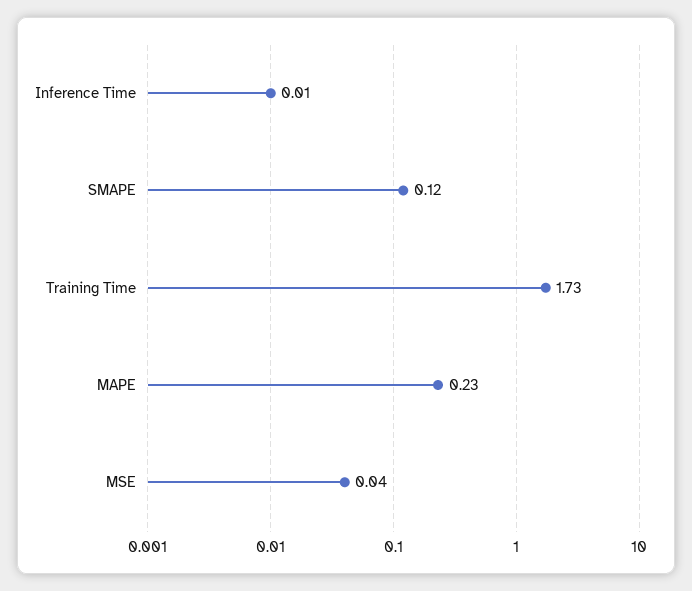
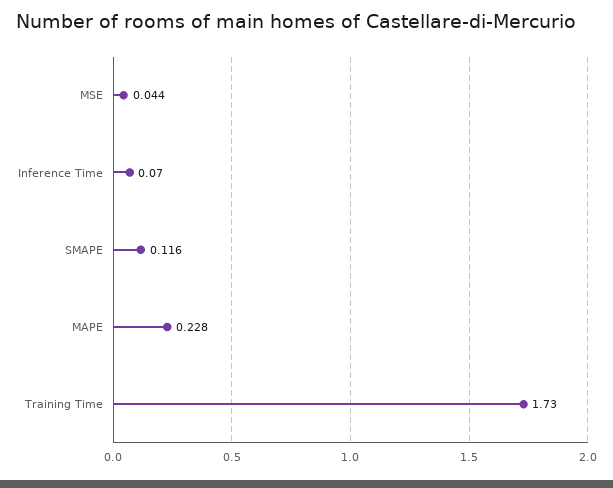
  {
-   "Inference Time": 0.01,
+   "Inference Time": 0.07,
    "SMAPE": 0.116,
    "Training Time": 1.73,
    "MAPE": 0.228,
    "MSE": 0.044
  }

